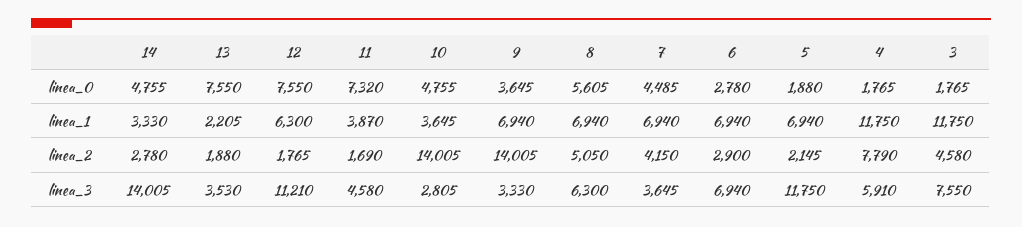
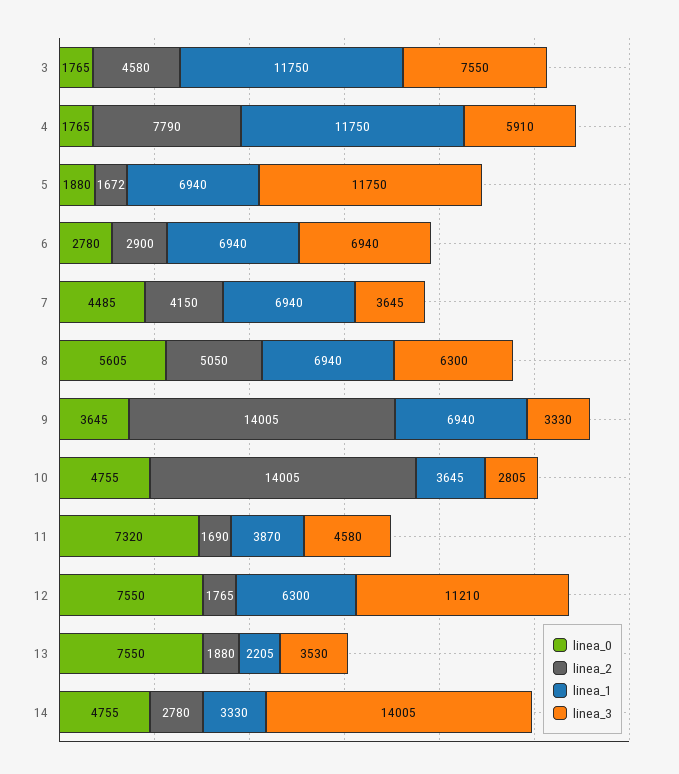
  {
    "linea_0": {
      "14": 4755,
      "13": 7550,
      "12": 7550,
      "11": 7320,
      "10": 4755,
      "9": 3645,
      "8": 5605,
      "7": 4485,
      "6": 2780,
      "5": 1880,
      "4": 1765,
      "3": 1765
    },
    "linea_1": {
      "14": 3330,
      "13": 2205,
      "12": 6300,
      "11": 3870,
      "10": 3645,
      "9": 6940,
      "8": 6940,
      "7": 6940,
      "6": 6940,
      "5": 6940,
      "4": 11750,
      "3": 11750
    },
    "linea_2": {
      "14": 2780,
      "13": 1880,
      "12": 1765,
      "11": 1690,
      "10": 14005,
      "9": 14005,
      "8": 5050,
      "7": 4150,
      "6": 2900,
-     "5": 2145,
+     "5": 1672,
      "4": 7790,
      "3": 4580
    },
    "linea_3": {
      "14": 14005,
      "13": 3530,
      "12": 11210,
      "11": 4580,
      "10": 2805,
      "9": 3330,
      "8": 6300,
      "7": 3645,
      "6": 6940,
      "5": 11750,
      "4": 5910,
      "3": 7550
    }
  }

